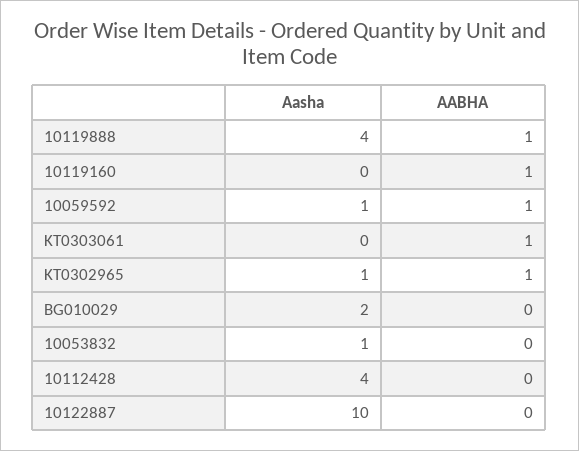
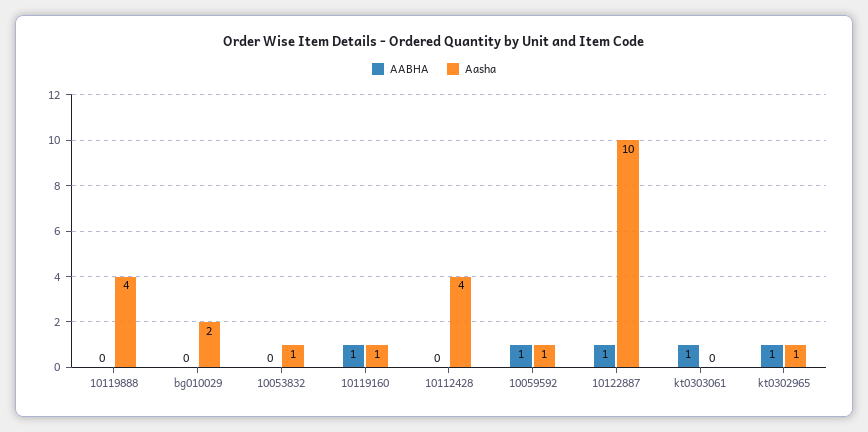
  {
    "Aasha": {
      "10119888": 4,
-     "10119160": 0,
+     "10119160": 1,
      "10059592": 1,
      "KT0303061": 0,
      "KT0302965": 1,
      "BG010029": 2,
      "10053832": 1,
      "10112428": 4,
      "10122887": 10
    },
    "AABHA": {
-     "10119888": 1,
+     "10119888": 0,
      "10119160": 1,
      "10059592": 1,
      "KT0303061": 1,
      "KT0302965": 1,
      "BG010029": 0,
      "10053832": 0,
      "10112428": 0,
-     "10122887": 0
+     "10122887": 1
    }
  }

